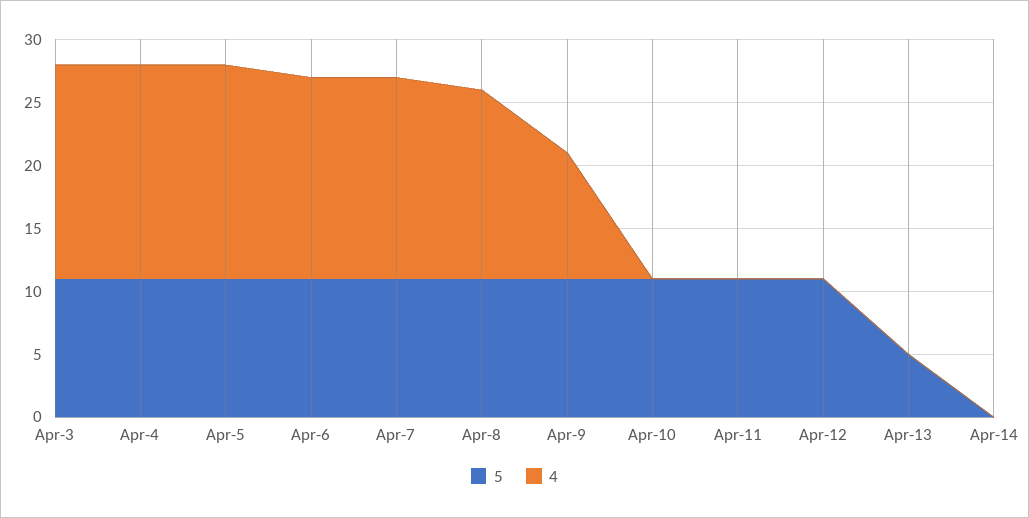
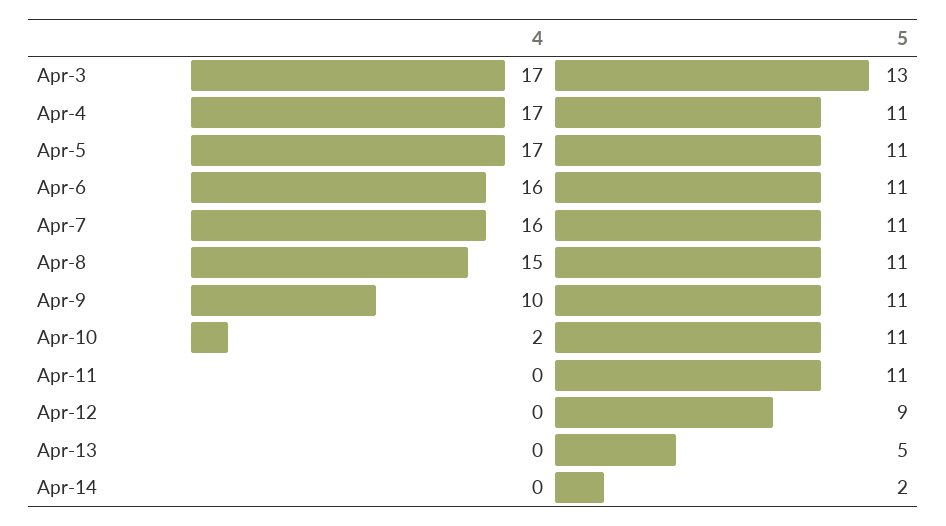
  {
    "5": {
-     "Apr-3": 11,
+     "Apr-3": 13,
      "Apr-4": 11,
      "Apr-5": 11,
      "Apr-6": 11,
      "Apr-7": 11,
      "Apr-8": 11,
      "Apr-9": 11,
      "Apr-10": 11,
      "Apr-11": 11,
-     "Apr-12": 11,
+     "Apr-12": 9,
      "Apr-13": 5,
-     "Apr-14": 0
+     "Apr-14": 2
    },
    "4": {
      "Apr-3": 17,
      "Apr-4": 17,
      "Apr-5": 17,
      "Apr-6": 16,
      "Apr-7": 16,
      "Apr-8": 15,
      "Apr-9": 10,
-     "Apr-10": 0,
+     "Apr-10": 2,
      "Apr-11": 0,
      "Apr-12": 0,
      "Apr-13": 0,
      "Apr-14": 0
    }
  }

